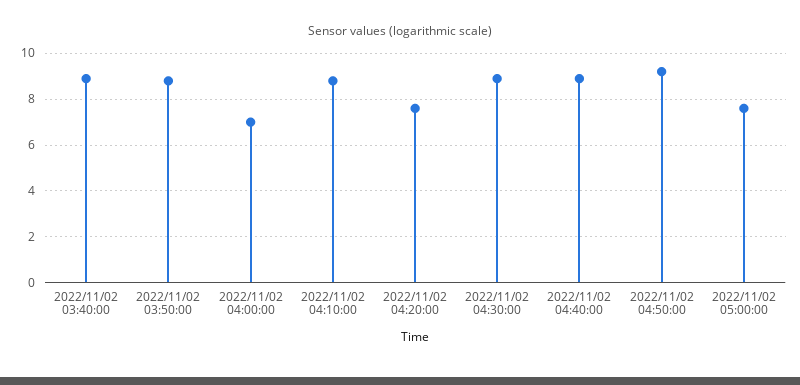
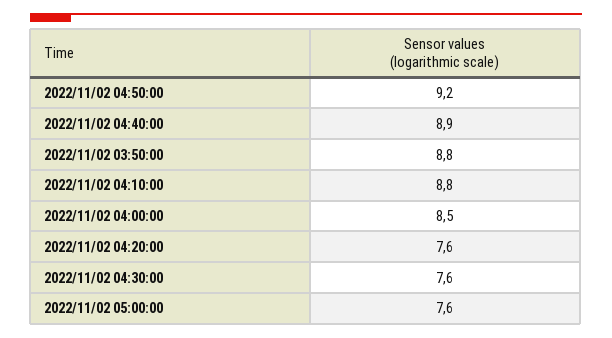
  {
-   "2022/11/02 03:40:00": 9,
    "2022/11/02 03:50:00": 8.8,
-   "2022/11/02 04:00:00": 7,
+   "2022/11/02 04:00:00": 8.5,
    "2022/11/02 04:10:00": 8.8,
    "2022/11/02 04:20:00": 7.6,
-   "2022/11/02 04:30:00": 9,
+   "2022/11/02 04:30:00": 7.6,
    "2022/11/02 04:40:00": 8.9,
    "2022/11/02 04:50:00": 9.2,
    "2022/11/02 05:00:00": 7.6
  }

